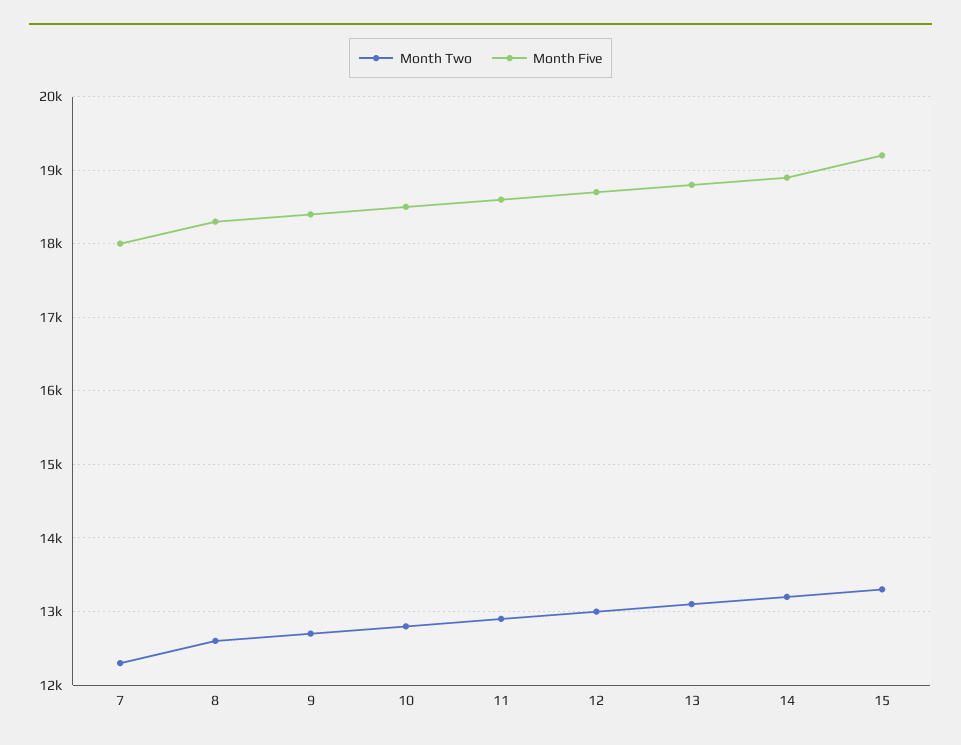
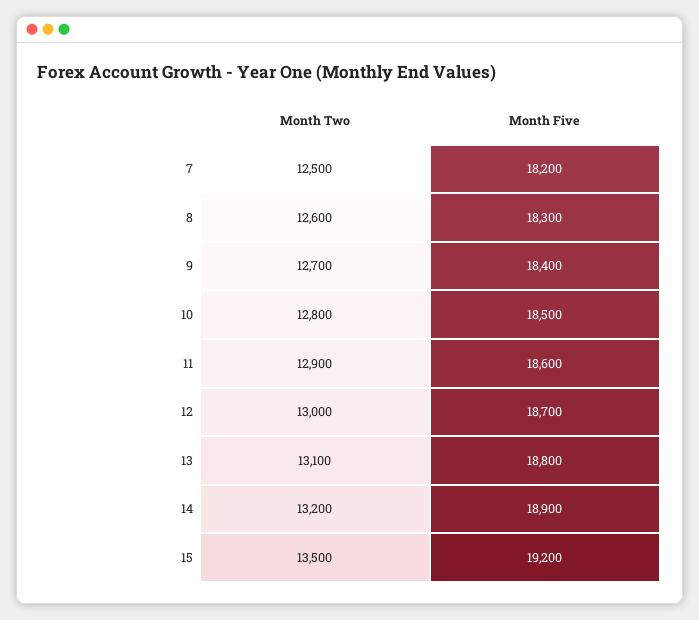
  {
    "Month Two": {
-     "7": 12300,
+     "7": 12500,
      "8": 12600,
      "9": 12700,
      "10": 12800,
      "11": 12900,
      "12": 13000,
      "13": 13100,
      "14": 13200,
-     "15": 13300
+     "15": 13500
    },
    "Month Five": {
-     "7": 18000,
+     "7": 18200,
      "8": 18300,
      "9": 18400,
      "10": 18500,
      "11": 18600,
      "12": 18700,
      "13": 18800,
      "14": 18900,
      "15": 19200
    }
  }

